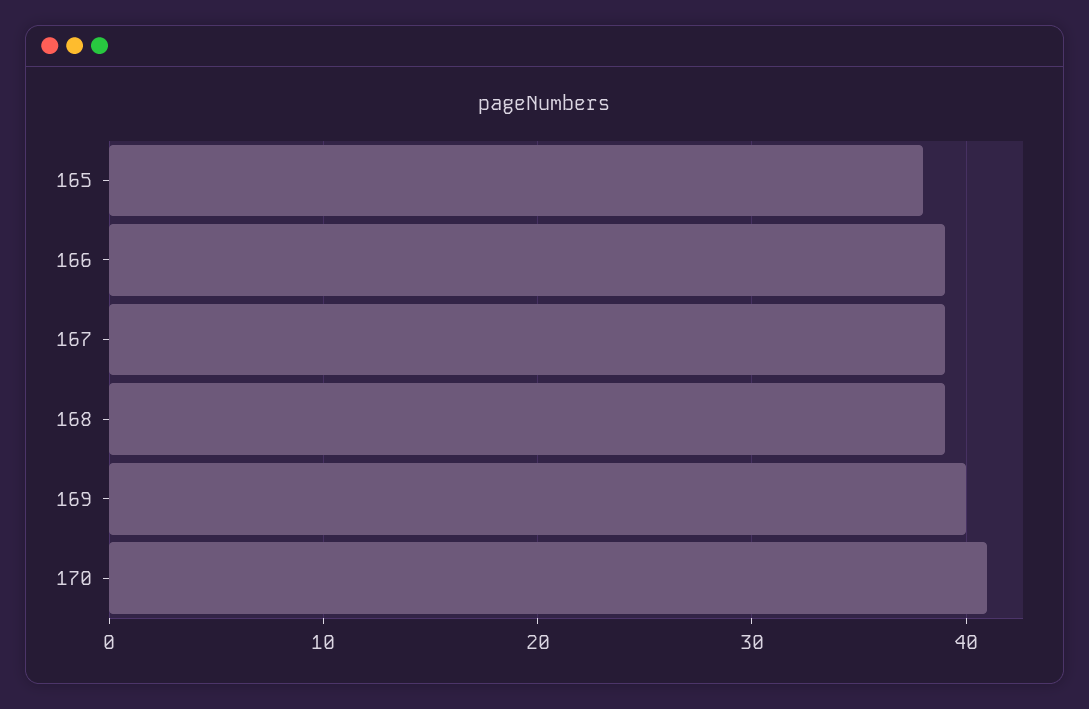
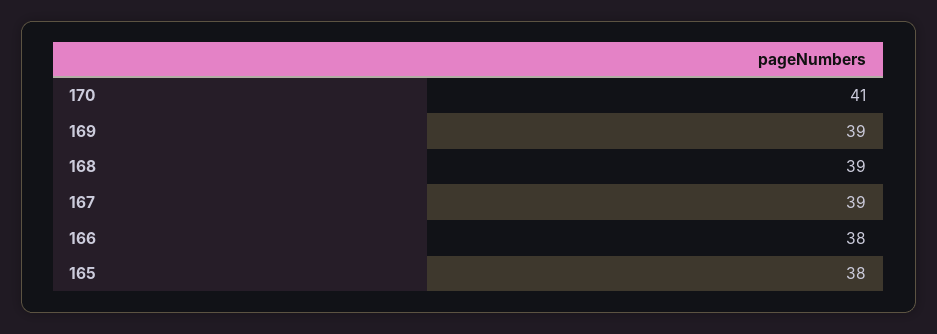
  {
    "165": 38,
-   "166": 39,
+   "166": 38,
    "167": 39,
    "168": 39,
-   "169": 40,
+   "169": 39,
    "170": 41
  }

